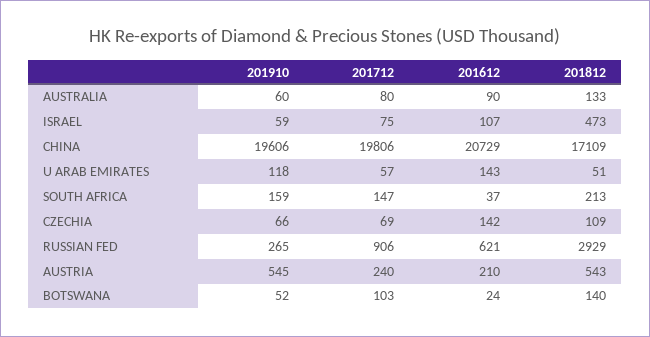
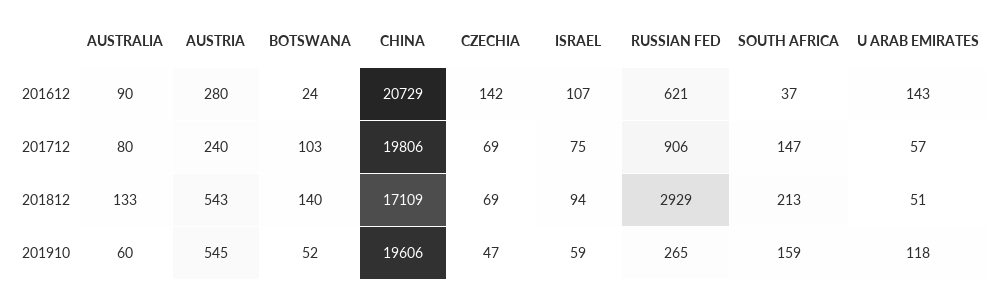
  {
    "201910": {
      "AUSTRALIA": 60,
      "ISRAEL": 59,
      "CHINA": 19606,
      "U ARAB EMIRATES": 118,
      "SOUTH AFRICA": 159,
-     "CZECHIA": 66,
+     "CZECHIA": 47,
      "RUSSIAN FED": 265,
      "AUSTRIA": 545,
      "BOTSWANA": 52
    },
    "201712": {
      "AUSTRALIA": 80,
      "ISRAEL": 75,
      "CHINA": 19806,
      "U ARAB EMIRATES": 57,
      "SOUTH AFRICA": 147,
      "CZECHIA": 69,
      "RUSSIAN FED": 906,
      "AUSTRIA": 240,
      "BOTSWANA": 103
    },
    "201612": {
      "AUSTRALIA": 90,
      "ISRAEL": 107,
      "CHINA": 20729,
      "U ARAB EMIRATES": 143,
      "SOUTH AFRICA": 37,
      "CZECHIA": 142,
      "RUSSIAN FED": 621,
-     "AUSTRIA": 210,
+     "AUSTRIA": 280,
      "BOTSWANA": 24
    },
    "201812": {
      "AUSTRALIA": 133,
-     "ISRAEL": 473,
+     "ISRAEL": 94,
      "CHINA": 17109,
      "U ARAB EMIRATES": 51,
      "SOUTH AFRICA": 213,
-     "CZECHIA": 109,
+     "CZECHIA": 69,
      "RUSSIAN FED": 2929,
      "AUSTRIA": 543,
      "BOTSWANA": 140
    }
  }

